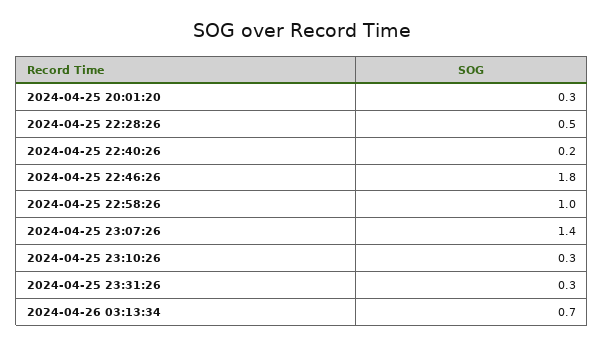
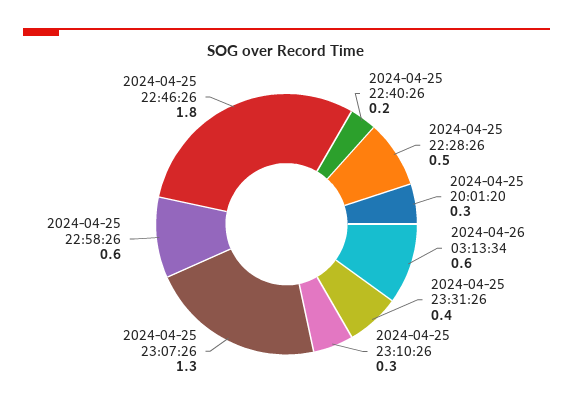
  {
    "2024-04-25 20:01:20": 0.3,
    "2024-04-25 22:28:26": 0.5,
    "2024-04-25 22:40:26": 0.2,
    "2024-04-25 22:46:26": 1.8,
-   "2024-04-25 22:58:26": 1,
+   "2024-04-25 22:58:26": 0.6,
-   "2024-04-25 23:07:26": 1.4,
+   "2024-04-25 23:07:26": 1.3,
    "2024-04-25 23:10:26": 0.3,
-   "2024-04-25 23:31:26": 0.3,
+   "2024-04-25 23:31:26": 0.4,
-   "2024-04-26 03:13:34": 0.7
+   "2024-04-26 03:13:34": 0.6
  }

